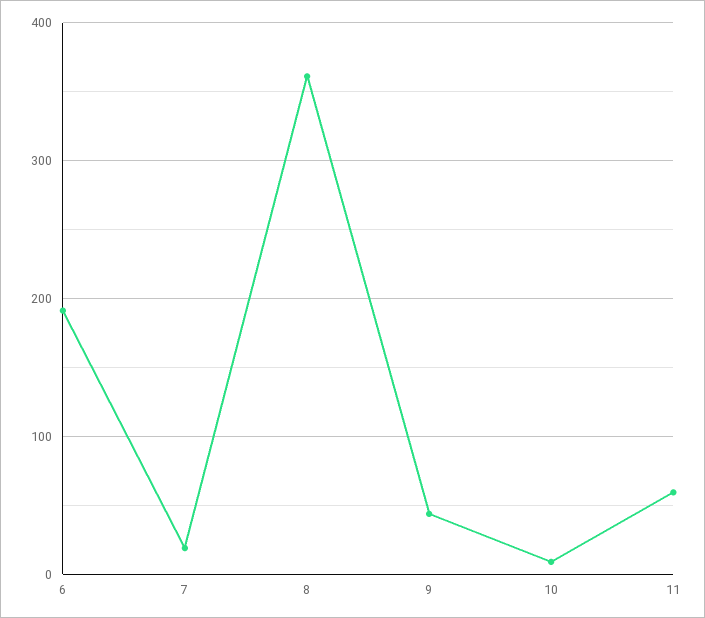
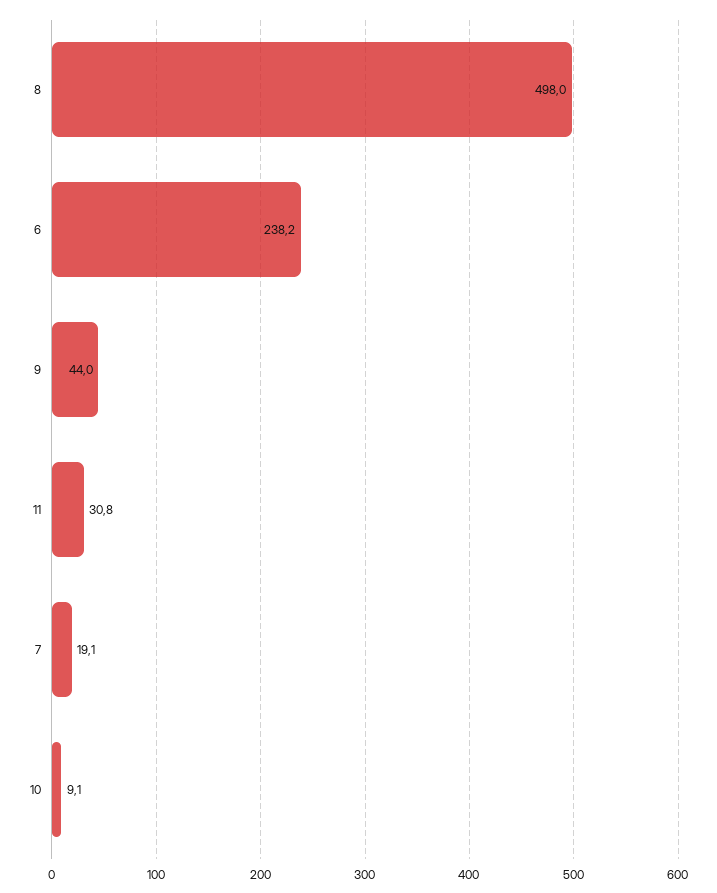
  {
-   "6": 190,
+   "6": 238.2,
    "7": 19.1,
-   "8": 360,
+   "8": 498,
    "9": 44,
    "10": 9.1,
-   "11": 60
+   "11": 30.8
  }

